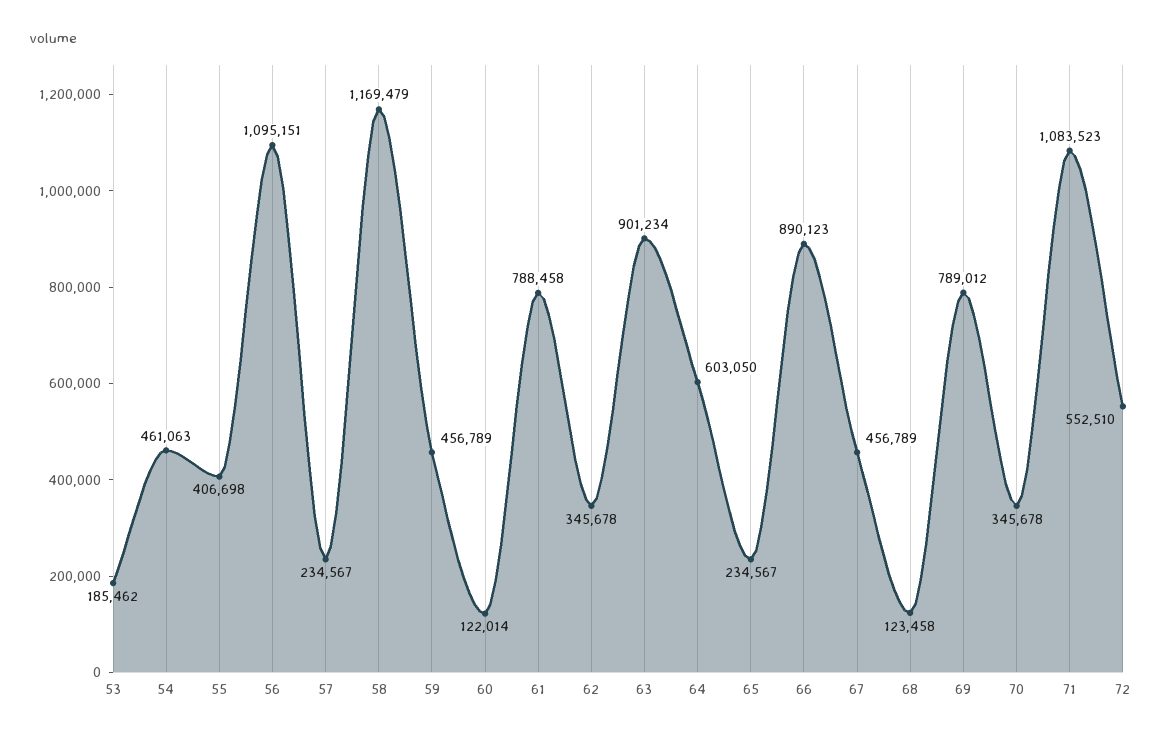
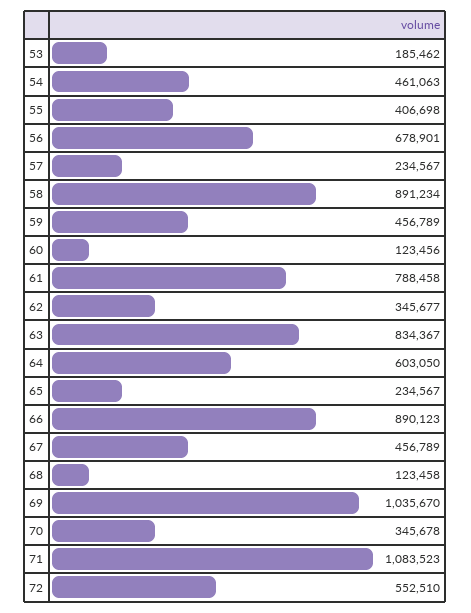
  {
    "53": 185462,
    "54": 461063,
    "55": 406698,
-   "56": 1095151,
+   "56": 678901,
    "57": 234567,
-   "58": 1169479,
+   "58": 891234,
    "59": 456789,
-   "60": 122014,
+   "60": 123456,
    "61": 788458,
-   "62": 345678,
+   "62": 345677,
-   "63": 901234,
+   "63": 834367,
    "64": 603050,
    "65": 234567,
    "66": 890123,
    "67": 456789,
    "68": 123458,
-   "69": 789012,
+   "69": 1035670,
    "70": 345678,
    "71": 1083523,
    "72": 552510
  }

